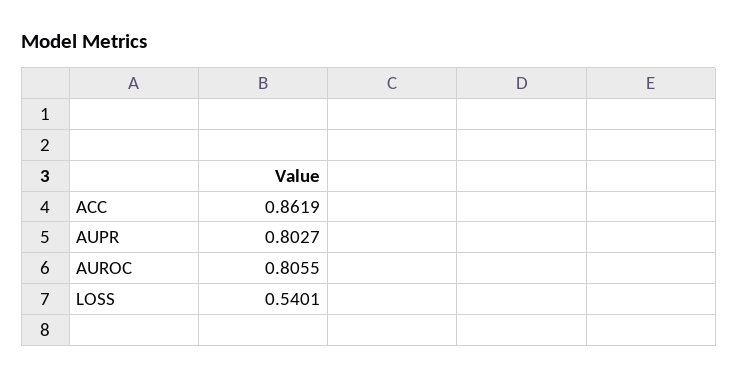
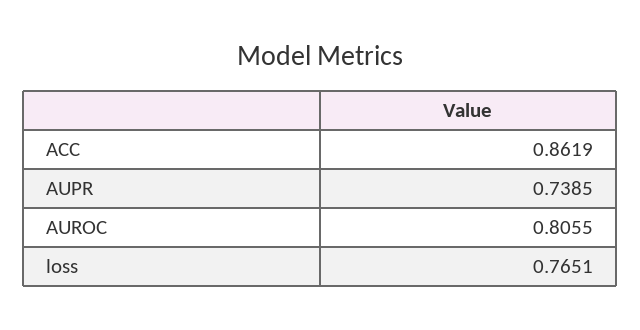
  {
    "ACC": 0.8619,
-   "AUPR": 0.8027,
+   "AUPR": 0.7385,
    "AUROC": 0.8055,
-   "LOSS": 0.5401
+   "LOSS": 0.7651
  }

